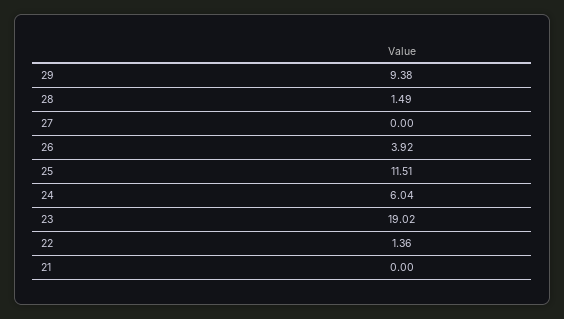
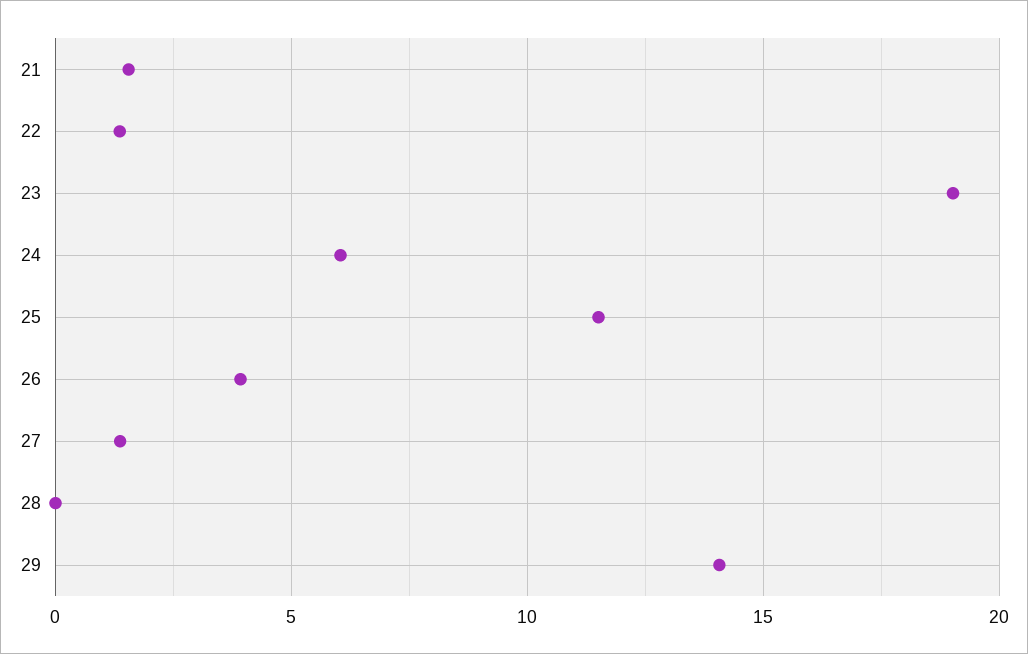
  {
-   "29": 9.38,
+   "29": 14,
-   "28": 1.49,
+   "28": 0,
-   "27": 0,
+   "27": 1.5,
    "26": 3.92,
    "25": 11.51,
    "24": 6.04,
    "23": 19.02,
    "22": 1.36,
-   "21": 0
+   "21": 1.5
  }

